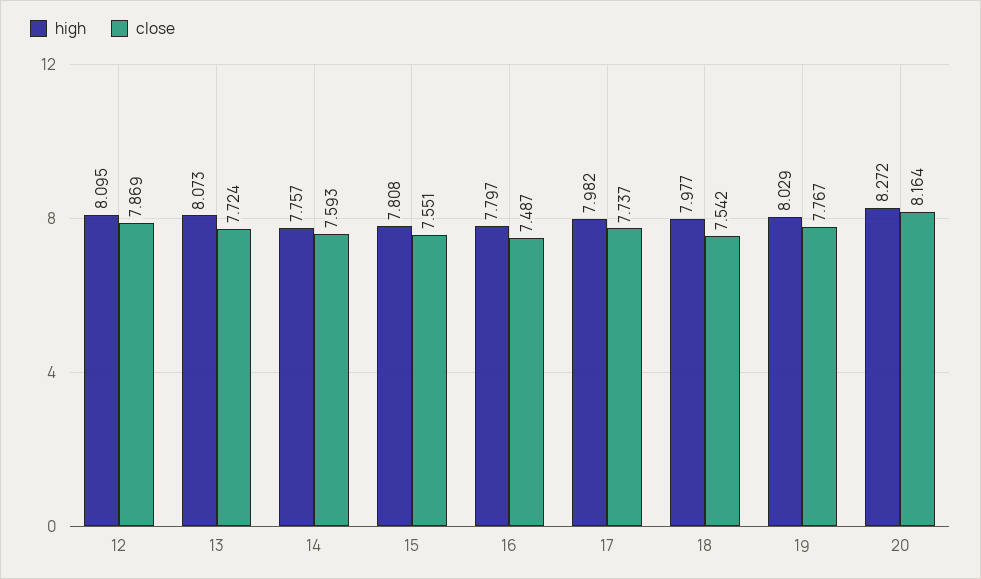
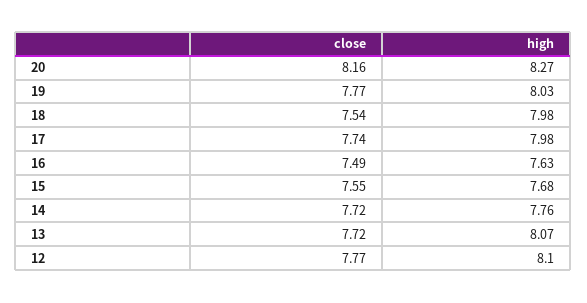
  {
    "high": {
      "12": 8.095,
      "13": 8.073,
      "14": 7.757,
-     "15": 7.808,
+     "15": 7.68,
-     "16": 7.797,
+     "16": 7.63,
      "17": 7.982,
      "18": 7.977,
      "19": 8.029,
      "20": 8.272
    },
    "close": {
-     "12": 7.869,
+     "12": 7.77,
      "13": 7.724,
-     "14": 7.593,
+     "14": 7.72,
      "15": 7.551,
      "16": 7.487,
      "17": 7.737,
      "18": 7.542,
      "19": 7.767,
      "20": 8.164
    }
  }

